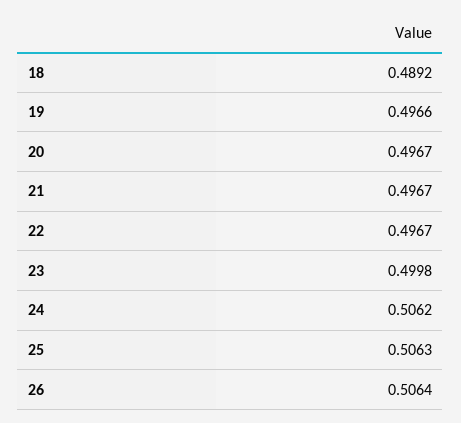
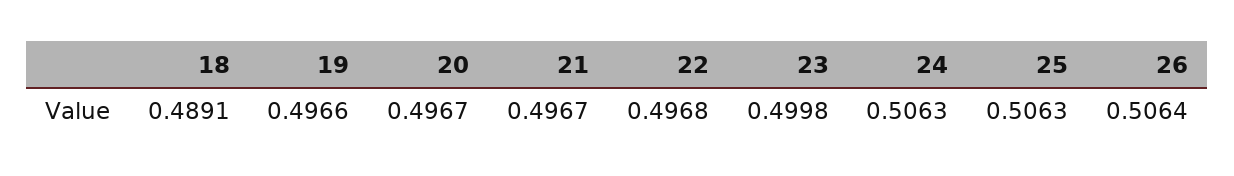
  {
-   "18": 0.4892,
+   "18": 0.4891,
    "19": 0.4966,
    "20": 0.4967,
    "21": 0.4967,
-   "22": 0.4967,
+   "22": 0.4968,
    "23": 0.4998,
-   "24": 0.5062,
+   "24": 0.5063,
    "25": 0.5063,
    "26": 0.5064
  }

